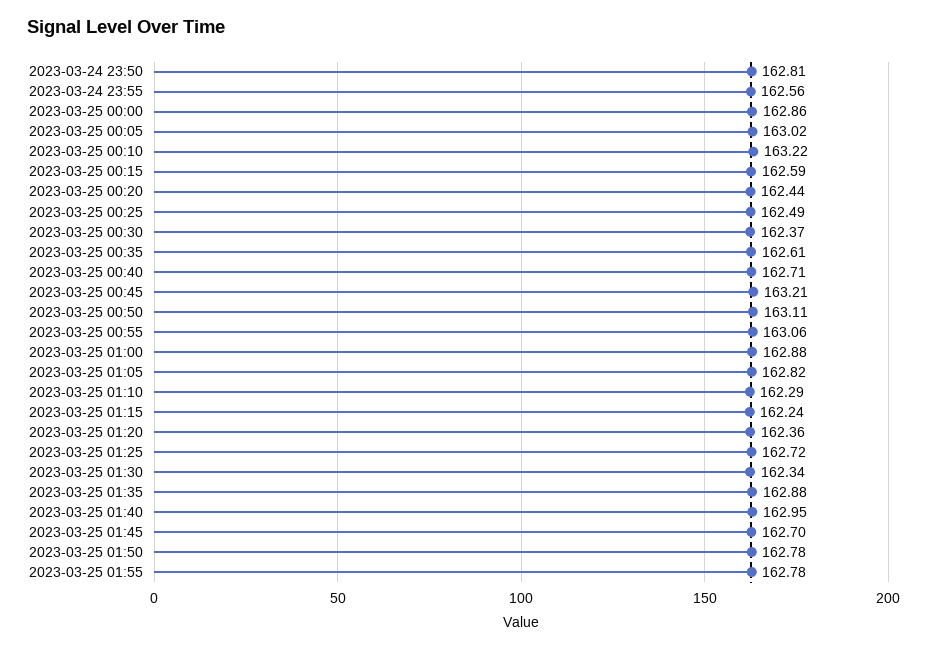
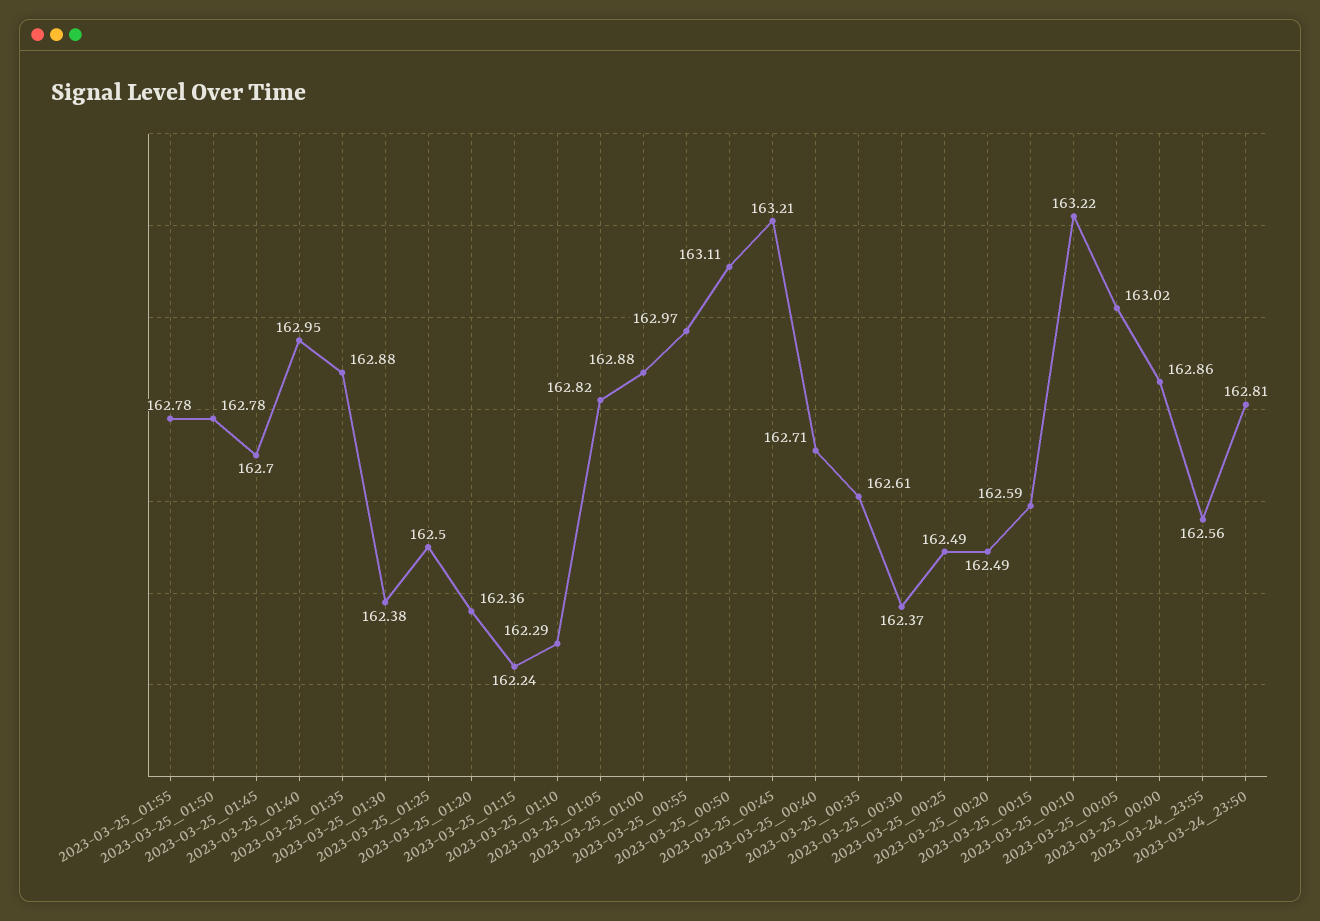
  {
    "2023-03-24 23:50": 162.81,
    "2023-03-24 23:55": 162.56,
    "2023-03-25 00:00": 162.86,
    "2023-03-25 00:05": 163.02,
    "2023-03-25 00:10": 163.22,
    "2023-03-25 00:15": 162.59,
-   "2023-03-25 00:20": 162.44,
+   "2023-03-25 00:20": 162.49,
    "2023-03-25 00:25": 162.49,
    "2023-03-25 00:30": 162.37,
    "2023-03-25 00:35": 162.61,
    "2023-03-25 00:40": 162.71,
    "2023-03-25 00:45": 163.21,
    "2023-03-25 00:50": 163.11,
-   "2023-03-25 00:55": 163.06,
+   "2023-03-25 00:55": 162.97,
    "2023-03-25 01:00": 162.88,
    "2023-03-25 01:05": 162.82,
    "2023-03-25 01:10": 162.29,
    "2023-03-25 01:15": 162.24,
    "2023-03-25 01:20": 162.36,
-   "2023-03-25 01:25": 162.72,
+   "2023-03-25 01:25": 162.5,
-   "2023-03-25 01:30": 162.34,
+   "2023-03-25 01:30": 162.38,
    "2023-03-25 01:35": 162.88,
    "2023-03-25 01:40": 162.95,
    "2023-03-25 01:45": 162.7,
    "2023-03-25 01:50": 162.78,
    "2023-03-25 01:55": 162.78
  }

